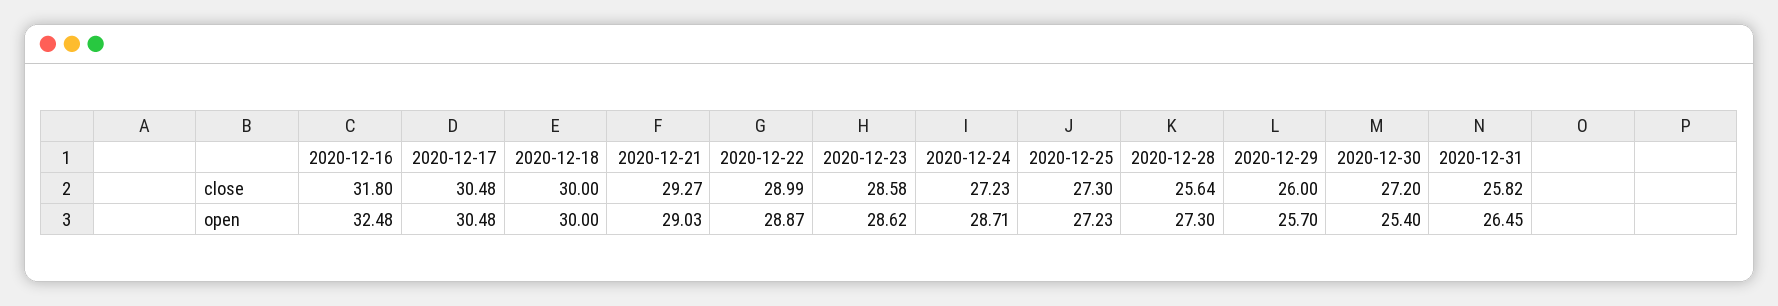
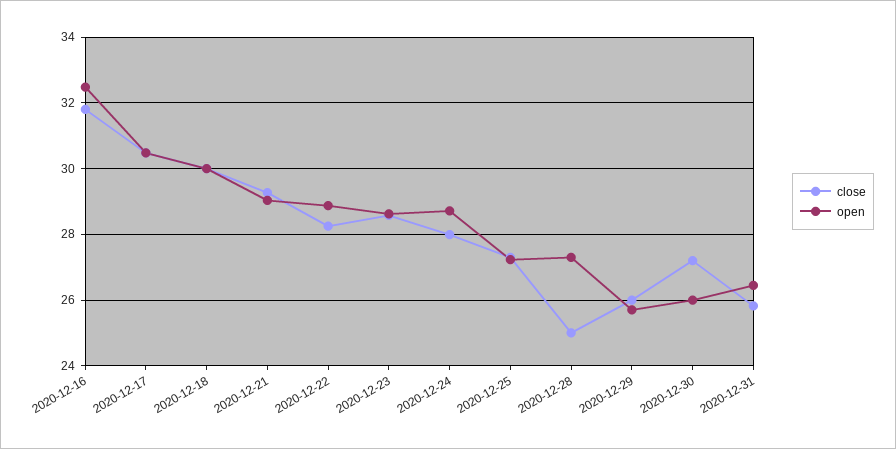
  {
    "close": {
      "2020-12-16": 31.8,
      "2020-12-17": 30.48,
      "2020-12-18": 30,
      "2020-12-21": 29.27,
-     "2020-12-22": 28.99,
+     "2020-12-22": 28.2,
      "2020-12-23": 28.58,
-     "2020-12-24": 27.23,
+     "2020-12-24": 28,
      "2020-12-25": 27.3,
-     "2020-12-28": 25.64,
+     "2020-12-28": 25,
      "2020-12-29": 26,
      "2020-12-30": 27.2,
      "2020-12-31": 25.82
    },
    "open": {
      "2020-12-16": 32.48,
      "2020-12-17": 30.48,
      "2020-12-18": 30,
      "2020-12-21": 29.03,
      "2020-12-22": 28.87,
      "2020-12-23": 28.62,
      "2020-12-24": 28.71,
      "2020-12-25": 27.23,
      "2020-12-28": 27.3,
      "2020-12-29": 25.7,
-     "2020-12-30": 25.4,
+     "2020-12-30": 26,
      "2020-12-31": 26.45
    }
  }

